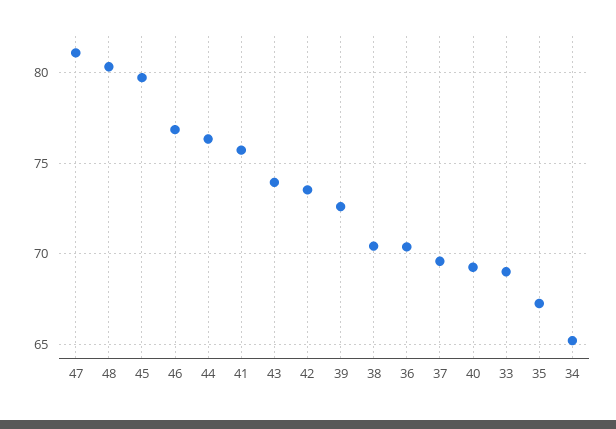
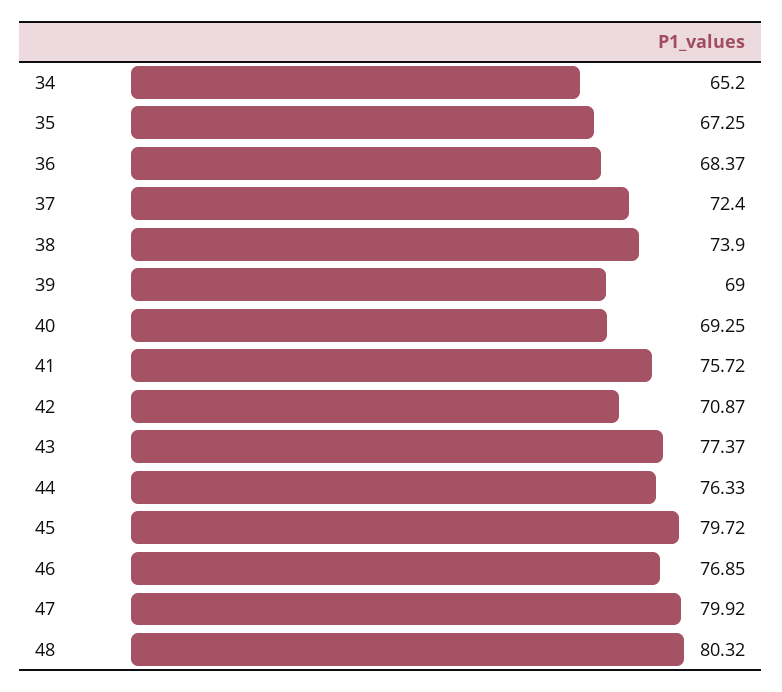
  {
-   "47": 81,
+   "47": 79.92,
    "48": 80.32,
    "45": 79.72,
    "46": 76.85,
    "44": 76.33,
    "41": 75.72,
-   "43": 74,
+   "43": 77.37,
-   "42": 73.5,
+   "42": 70.87,
-   "39": 72.5,
+   "39": 69,
-   "38": 70.5,
+   "38": 73.9,
-   "36": 70.5,
+   "36": 68.37,
-   "37": 69.5,
+   "37": 72.4,
    "40": 69.25,
-   "33": 69,
    "35": 67.25,
    "34": 65.2
  }

